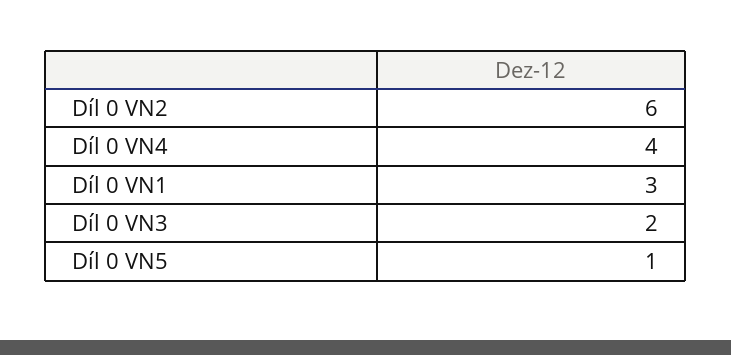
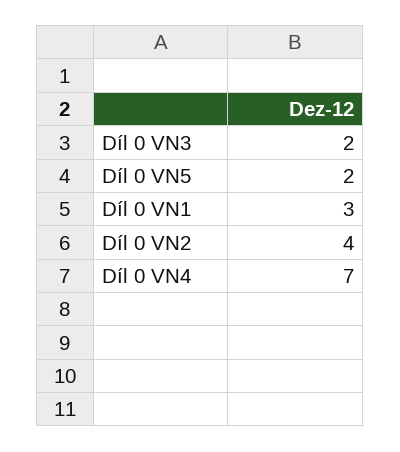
  {
-   "Díl 0 VN2": 6,
+   "Díl 0 VN2": 4,
-   "Díl 0 VN4": 4,
+   "Díl 0 VN4": 7,
    "Díl 0 VN1": 3,
    "Díl 0 VN3": 2,
-   "Díl 0 VN5": 1
+   "Díl 0 VN5": 2
  }

